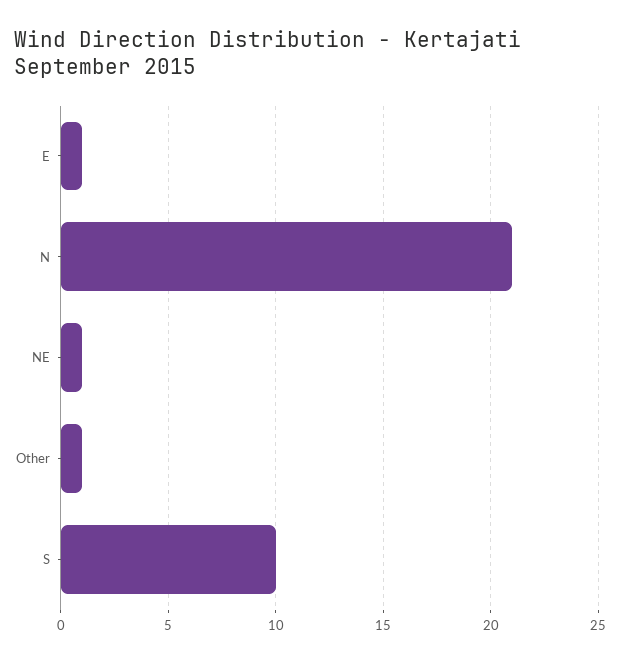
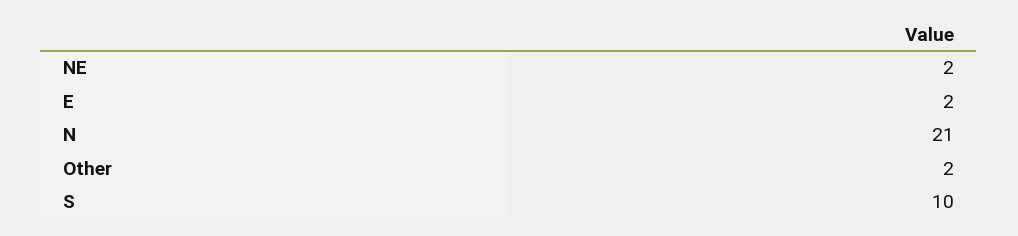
  {
-   "E": 1,
+   "E": 2,
    "N": 21,
-   "NE": 1,
+   "NE": 2,
-   "Other": 1,
+   "Other": 2,
    "S": 10
  }

